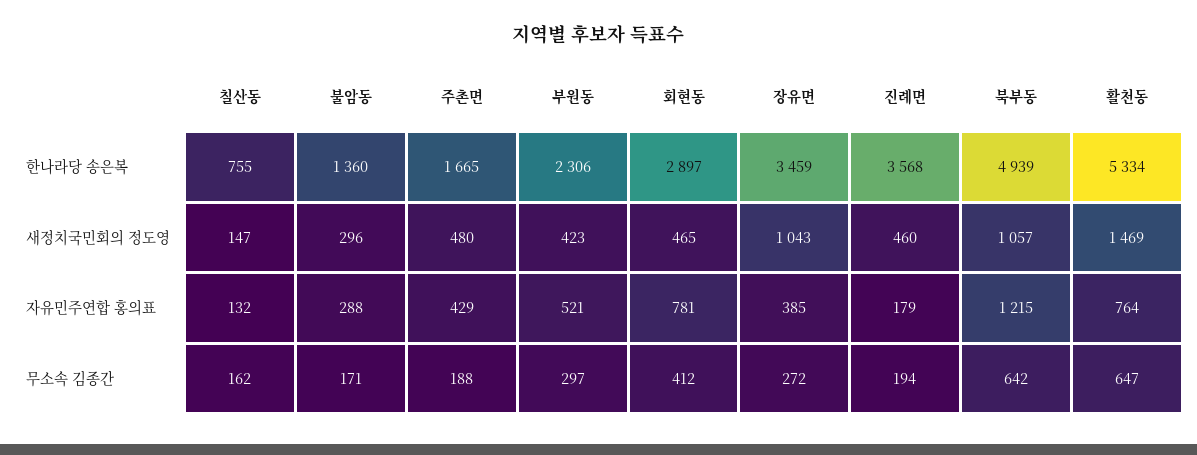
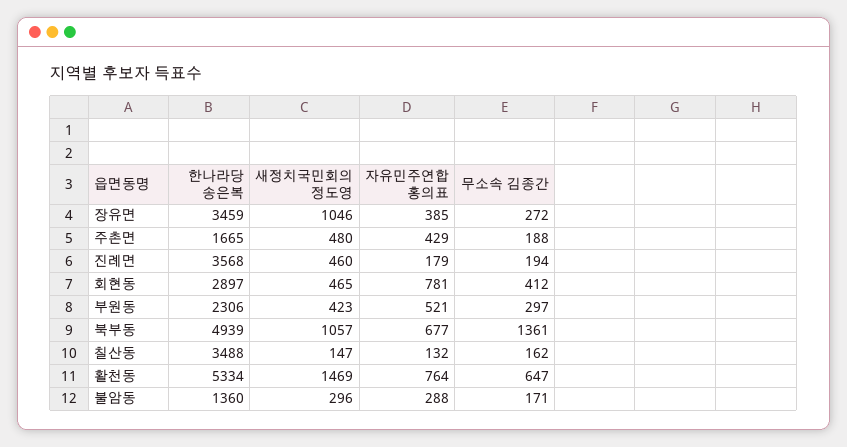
  {
    "칠산동": {
-     "한나라당 송은복": 755,
+     "한나라당 송은복": 3488,
      "새정치국민회의 정도영": 147,
      "자유민주연합 홍의표": 132,
      "무소속 김종간": 162
    },
    "불암동": {
      "한나라당 송은복": 1360,
      "새정치국민회의 정도영": 296,
      "자유민주연합 홍의표": 288,
      "무소속 김종간": 171
    },
    "주촌면": {
      "한나라당 송은복": 1665,
      "새정치국민회의 정도영": 480,
      "자유민주연합 홍의표": 429,
      "무소속 김종간": 188
    },
    "부원동": {
      "한나라당 송은복": 2306,
      "새정치국민회의 정도영": 423,
      "자유민주연합 홍의표": 521,
      "무소속 김종간": 297
    },
    "회현동": {
      "한나라당 송은복": 2897,
      "새정치국민회의 정도영": 465,
      "자유민주연합 홍의표": 781,
      "무소속 김종간": 412
    },
    "장유면": {
      "한나라당 송은복": 3459,
-     "새정치국민회의 정도영": 1043,
+     "새정치국민회의 정도영": 1046,
      "자유민주연합 홍의표": 385,
      "무소속 김종간": 272
    },
    "진례면": {
      "한나라당 송은복": 3568,
      "새정치국민회의 정도영": 460,
      "자유민주연합 홍의표": 179,
      "무소속 김종간": 194
    },
    "북부동": {
      "한나라당 송은복": 4939,
      "새정치국민회의 정도영": 1057,
-     "자유민주연합 홍의표": 1215,
+     "자유민주연합 홍의표": 677,
-     "무소속 김종간": 642
+     "무소속 김종간": 1361
    },
    "활천동": {
      "한나라당 송은복": 5334,
      "새정치국민회의 정도영": 1469,
      "자유민주연합 홍의표": 764,
      "무소속 김종간": 647
    }
  }

